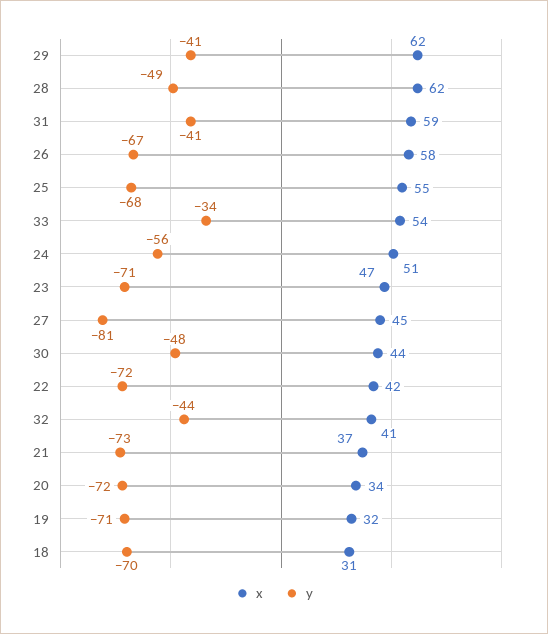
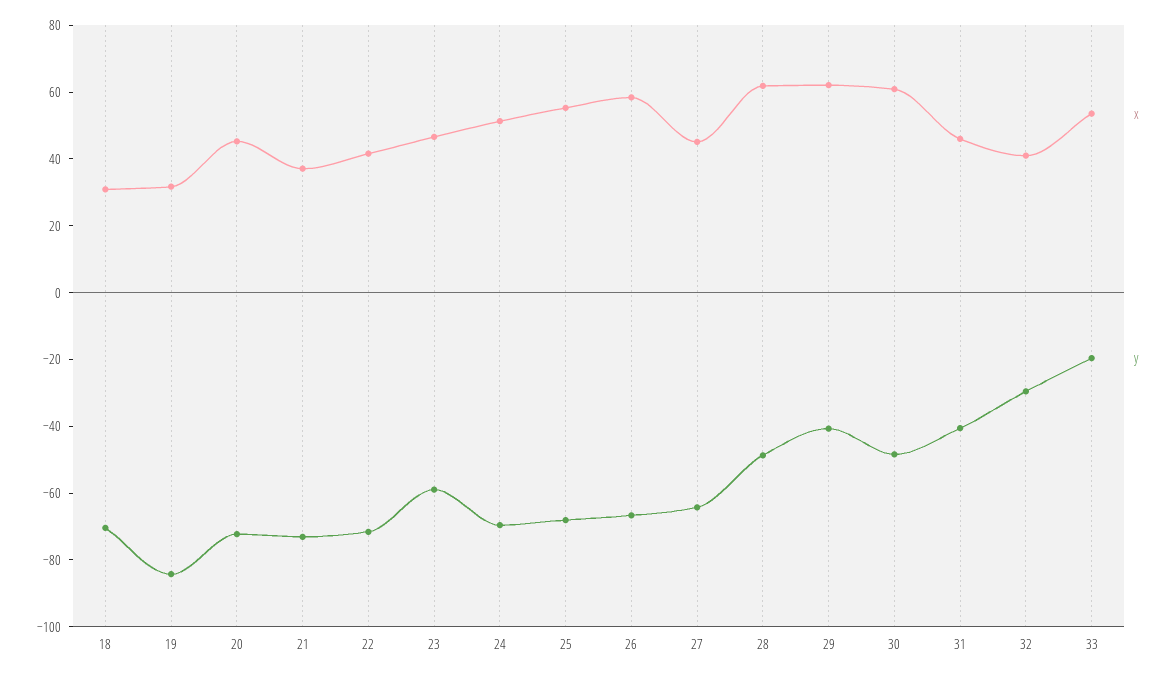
  {
    "x": {
      "29": 62,
      "28": 62,
-     "31": 59,
+     "31": 45,
      "26": 58,
      "25": 55,
      "33": 54,
      "24": 51,
      "23": 47,
      "27": 45,
-     "30": 44,
+     "30": 60,
      "22": 42,
      "32": 41,
      "21": 37,
-     "20": 34,
+     "20": 45,
      "19": 32,
      "18": 31
    },
    "y": {
      "29": -41,
      "28": -49,
      "31": -41,
      "26": -67,
      "25": -68,
-     "33": -34,
+     "33": -20,
-     "24": -56,
+     "24": -70,
-     "23": -71,
+     "23": -60,
-     "27": -81,
+     "27": -65,
      "30": -48,
      "22": -72,
-     "32": -44,
+     "32": -30,
      "21": -73,
      "20": -72,
-     "19": -71,
+     "19": -85,
      "18": -70
    }
  }

